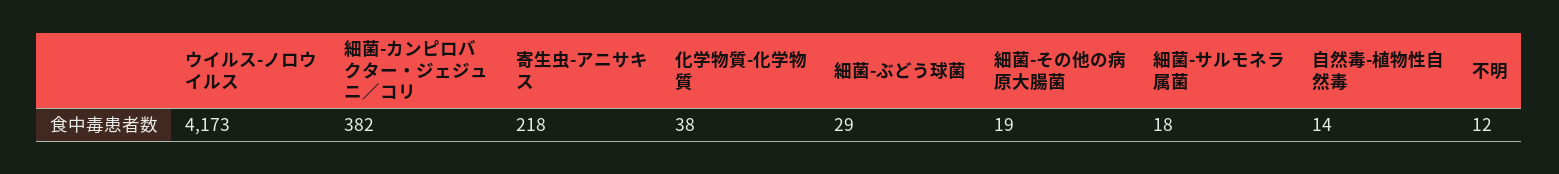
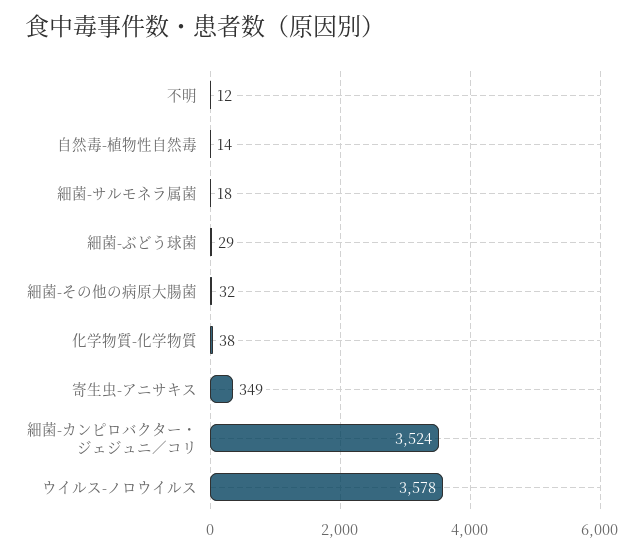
  {
-   "ウイルス-ノロウイルス": 4173,
+   "ウイルス-ノロウイルス": 3578,
-   "細菌-カンピロバクター・ジェジュニ／コリ": 382,
+   "細菌-カンピロバクター・ジェジュニ／コリ": 3524,
-   "寄生虫-アニサキス": 218,
+   "寄生虫-アニサキス": 349,
    "化学物質-化学物質": 38,
    "細菌-ぶどう球菌": 29,
-   "細菌-その他の病原大腸菌": 19,
+   "細菌-その他の病原大腸菌": 32,
    "細菌-サルモネラ属菌": 18,
    "自然毒-植物性自然毒": 14,
    "不明": 12
  }

